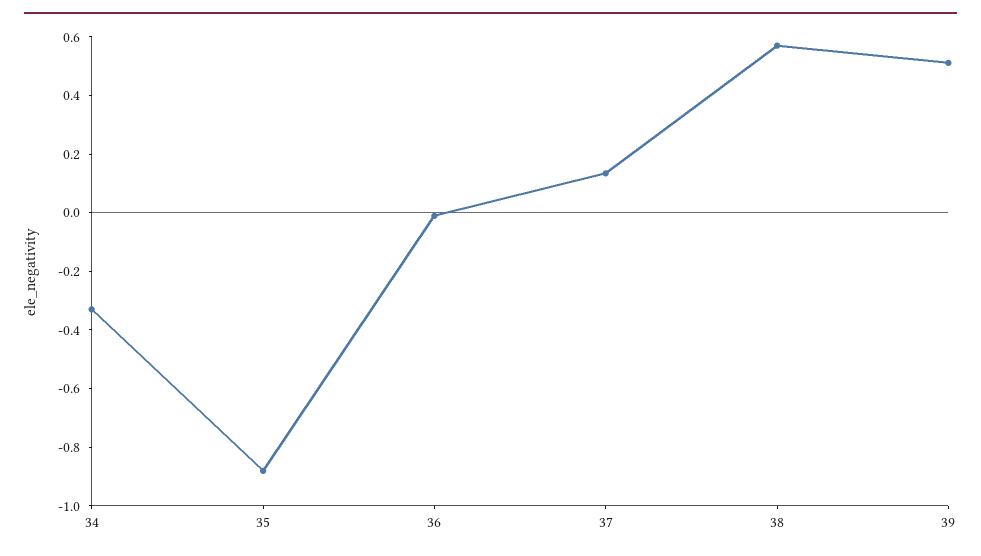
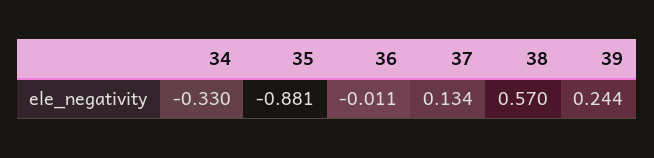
  {
    "34": -0.33,
    "35": -0.881,
    "36": -0.011,
    "37": 0.134,
    "38": 0.57,
-   "39": 0.5
+   "39": 0.244
  }

